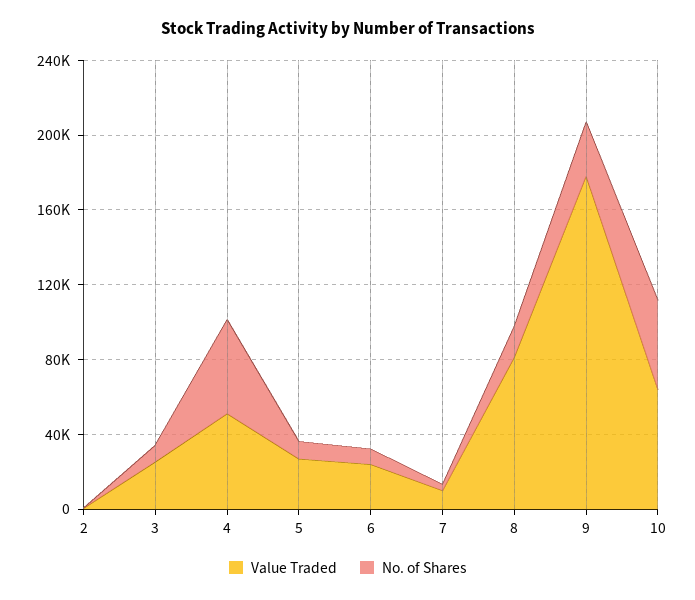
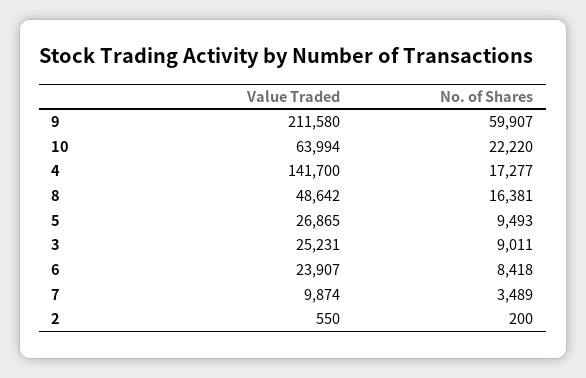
  {
    "Value Traded": {
      "2": 550,
      "3": 25231,
-     "4": 50000,
+     "4": 141700,
      "5": 26865,
      "6": 23907,
      "7": 9874,
-     "8": 80000,
+     "8": 48642,
-     "9": 180000,
+     "9": 211580,
      "10": 63994
    },
    "No. of Shares": {
      "2": 200,
      "3": 9011,
-     "4": 50000,
+     "4": 17277,
      "5": 9493,
      "6": 8418,
      "7": 3489,
      "8": 16381,
-     "9": 30000,
+     "9": 59907,
-     "10": 50000
+     "10": 22220
    }
  }

